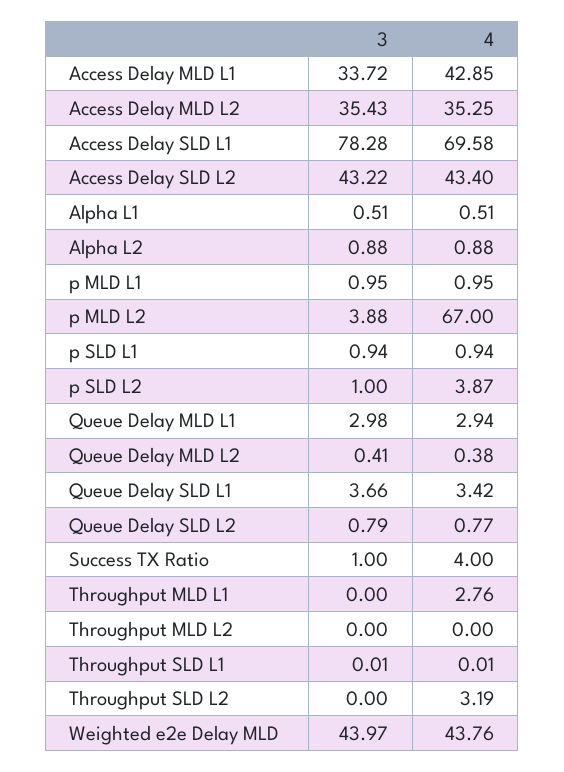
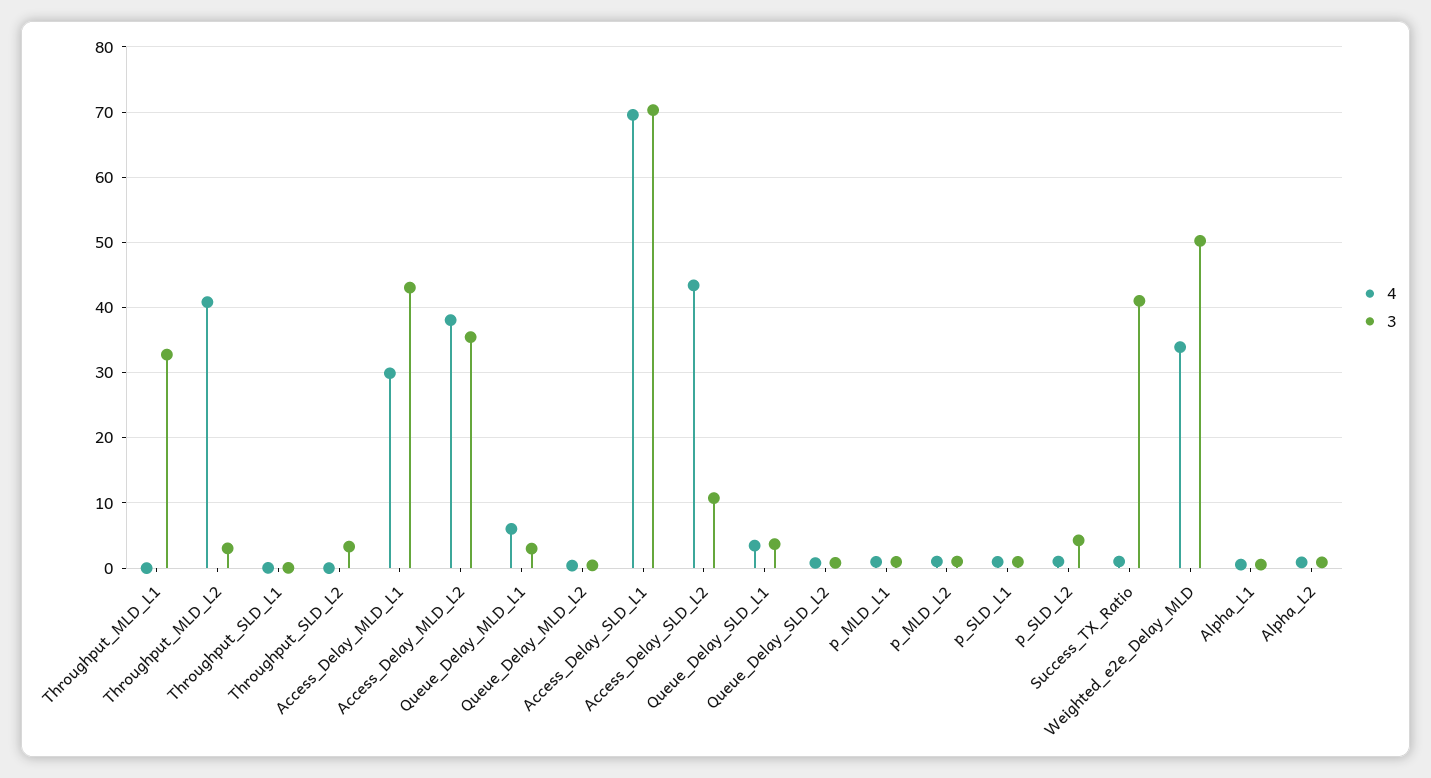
  {
    "3": {
-     "Access Delay MLD L1": 33.72,
+     "Access Delay MLD L1": 43,
      "Access Delay MLD L2": 35.43,
-     "Access Delay SLD L1": 78.28,
+     "Access Delay SLD L1": 70,
-     "Access Delay SLD L2": 43.22,
+     "Access Delay SLD L2": 11,
      "Alpha L1": 0.51,
      "Alpha L2": 0.88,
      "p MLD L1": 0.95,
-     "p MLD L2": 3.88,
+     "p MLD L2": 1,
      "p SLD L1": 0.94,
-     "p SLD L2": 1,
+     "p SLD L2": 4,
      "Queue Delay MLD L1": 2.98,
      "Queue Delay MLD L2": 0.41,
      "Queue Delay SLD L1": 3.66,
      "Queue Delay SLD L2": 0.79,
-     "Success TX Ratio": 1,
+     "Success TX Ratio": 41,
-     "Throughput MLD L1": 0,
+     "Throughput MLD L1": 33,
-     "Throughput MLD L2": 0,
+     "Throughput MLD L2": 3,
      "Throughput SLD L1": 0.01,
-     "Throughput SLD L2": 0,
+     "Throughput SLD L2": 3,
-     "Weighted e2e Delay MLD": 43.97
+     "Weighted e2e Delay MLD": 50
    },
    "4": {
-     "Access Delay MLD L1": 42.85,
+     "Access Delay MLD L1": 30,
-     "Access Delay MLD L2": 35.25,
+     "Access Delay MLD L2": 38,
      "Access Delay SLD L1": 69.58,
      "Access Delay SLD L2": 43.4,
      "Alpha L1": 0.51,
      "Alpha L2": 0.88,
      "p MLD L1": 0.95,
-     "p MLD L2": 67,
+     "p MLD L2": 1,
      "p SLD L1": 0.94,
-     "p SLD L2": 3.87,
+     "p SLD L2": 1,
-     "Queue Delay MLD L1": 2.94,
+     "Queue Delay MLD L1": 6,
      "Queue Delay MLD L2": 0.38,
      "Queue Delay SLD L1": 3.42,
      "Queue Delay SLD L2": 0.77,
-     "Success TX Ratio": 4,
+     "Success TX Ratio": 1,
-     "Throughput MLD L1": 2.76,
+     "Throughput MLD L1": 0,
-     "Throughput MLD L2": 0,
+     "Throughput MLD L2": 41,
      "Throughput SLD L1": 0.01,
-     "Throughput SLD L2": 3.19,
+     "Throughput SLD L2": 0,
-     "Weighted e2e Delay MLD": 43.76
+     "Weighted e2e Delay MLD": 34
    }
  }

